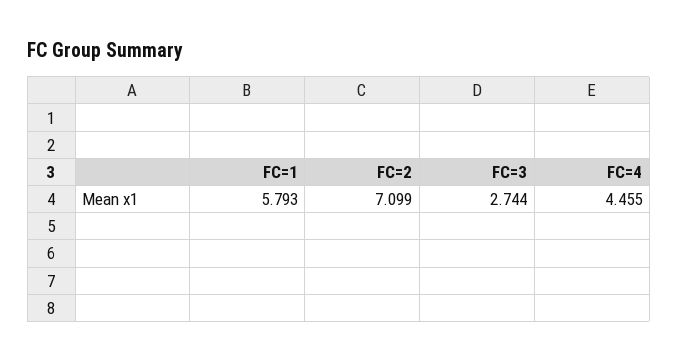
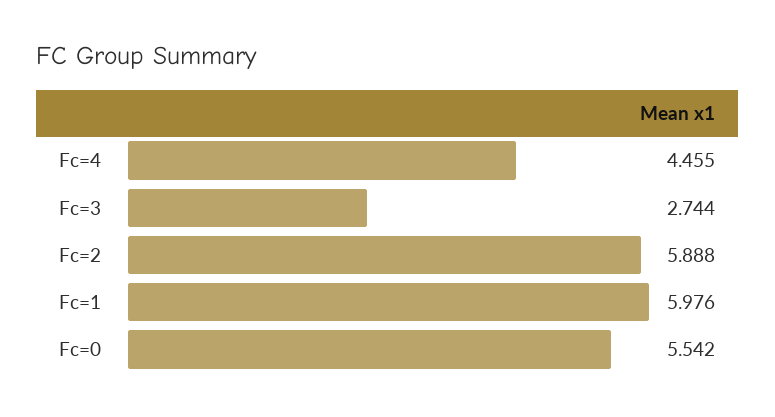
  {
-   "FC=1": 5.793,
+   "FC=1": 5.976,
-   "FC=2": 7.099,
+   "FC=2": 5.888,
    "FC=3": 2.744,
-   "FC=4": 4.455
+   "FC=4": 4.455,
+   "Fc=0": 5.542
  }

